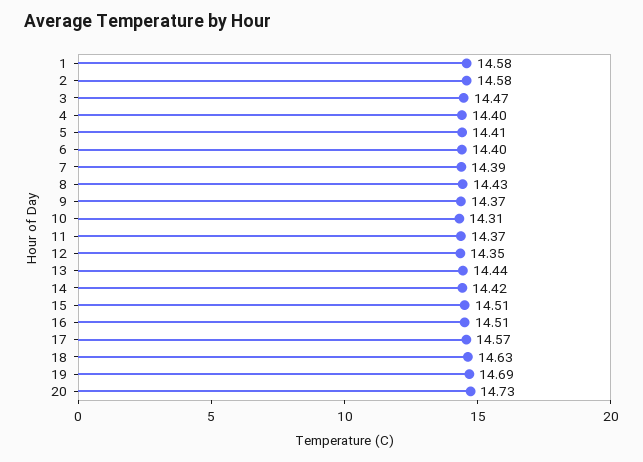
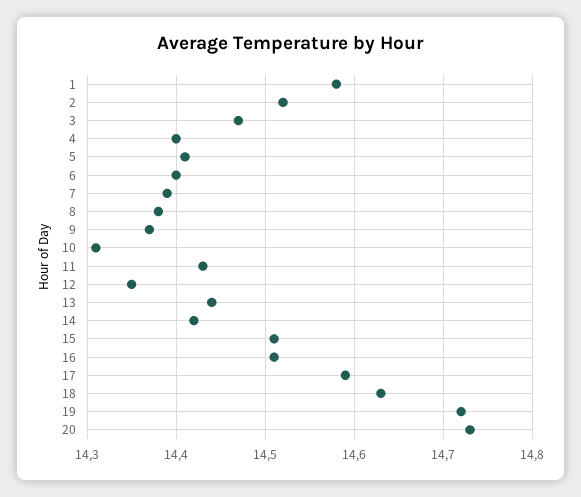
  {
    "1": 14.58,
-   "2": 14.58,
+   "2": 14.52,
    "3": 14.47,
    "4": 14.4,
    "5": 14.41,
    "6": 14.4,
    "7": 14.39,
-   "8": 14.43,
+   "8": 14.38,
    "9": 14.37,
    "10": 14.31,
-   "11": 14.37,
+   "11": 14.43,
    "12": 14.35,
    "13": 14.44,
    "14": 14.42,
    "15": 14.51,
    "16": 14.51,
-   "17": 14.57,
+   "17": 14.59,
    "18": 14.63,
-   "19": 14.69,
+   "19": 14.72,
    "20": 14.73
  }

